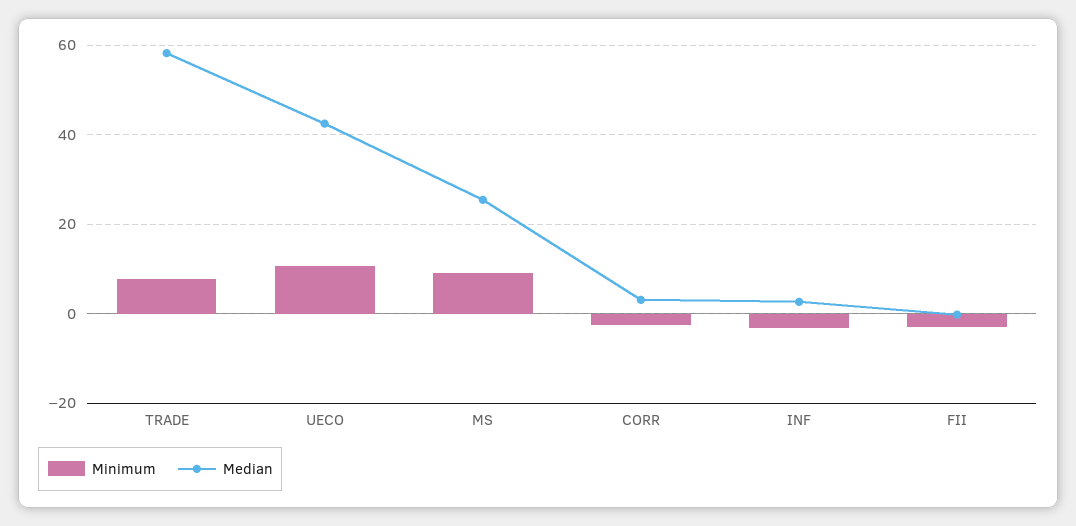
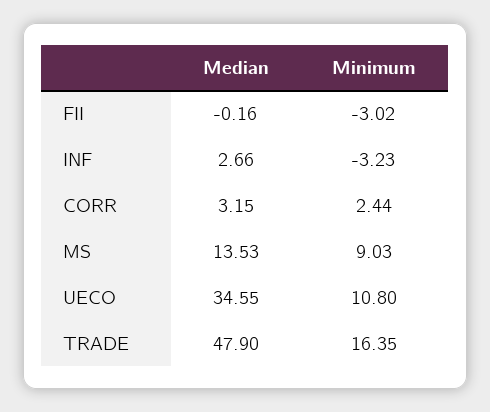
  {
    "Minimum": {
-     "TRADE": 8,
+     "TRADE": 16.35,
      "UECO": 10.8,
      "MS": 9.03,
-     "CORR": -2,
+     "CORR": 2.44,
      "INF": -3.23,
      "FII": -3.02
    },
    "Median": {
-     "TRADE": 58,
+     "TRADE": 47.9,
-     "UECO": 42,
+     "UECO": 34.55,
-     "MS": 26,
+     "MS": 13.53,
      "CORR": 3.15,
      "INF": 2.66,
      "FII": -0.16
    }
  }

